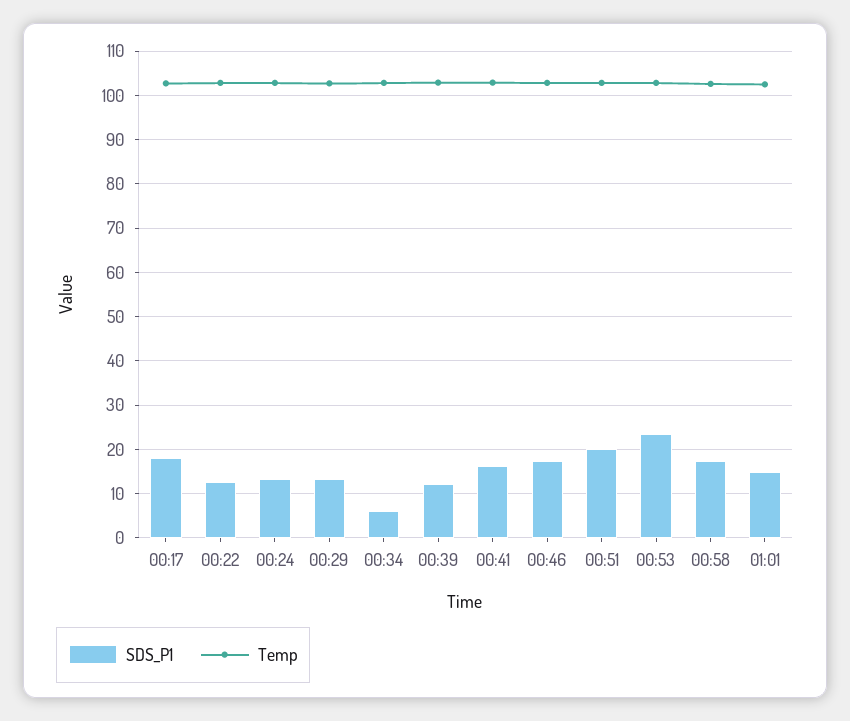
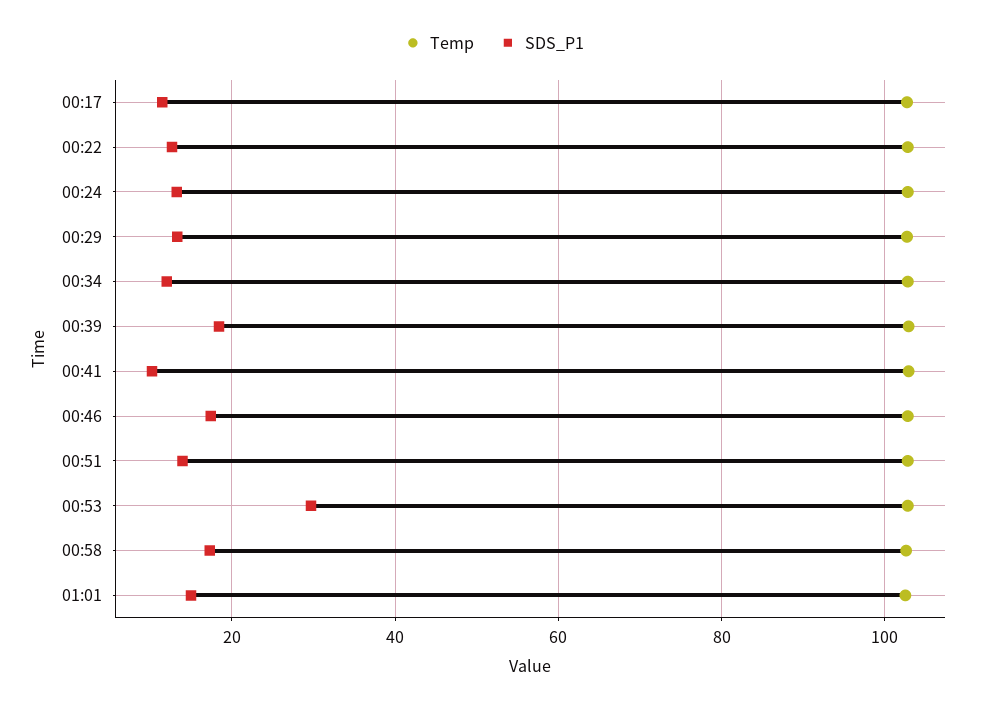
  {
    "SDS_P1": {
-     "00:17": 18,
+     "00:17": 12,
      "00:22": 12,
      "00:24": 14,
      "00:29": 14,
-     "00:34": 6,
+     "00:34": 12,
-     "00:39": 12,
+     "00:39": 18,
-     "00:41": 16,
+     "00:41": 10,
      "00:46": 18,
-     "00:51": 20,
+     "00:51": 14,
-     "00:53": 24,
+     "00:53": 30,
      "00:58": 18,
      "01:01": 14
    },
    "Temp": {
      "00:17": 102,
      "00:22": 102,
      "00:24": 102,
      "00:29": 102,
      "00:34": 102,
      "00:39": 102,
      "00:41": 102,
      "00:46": 102,
      "00:51": 102,
      "00:53": 102,
      "00:58": 102,
      "01:01": 102
    }
  }

